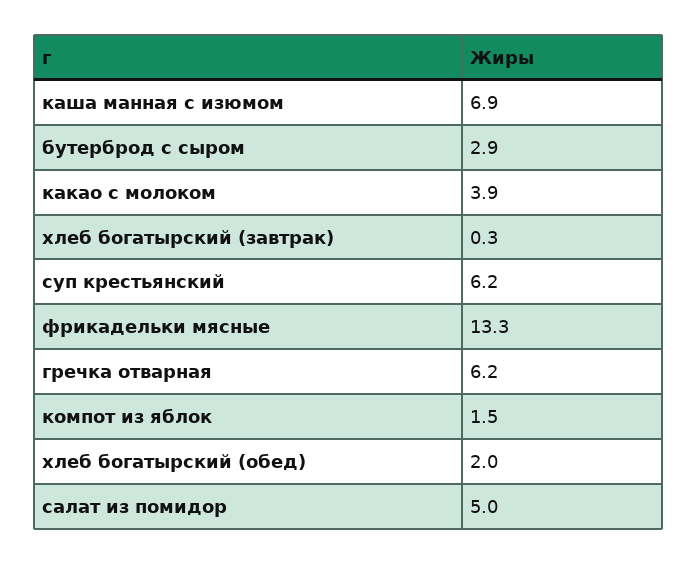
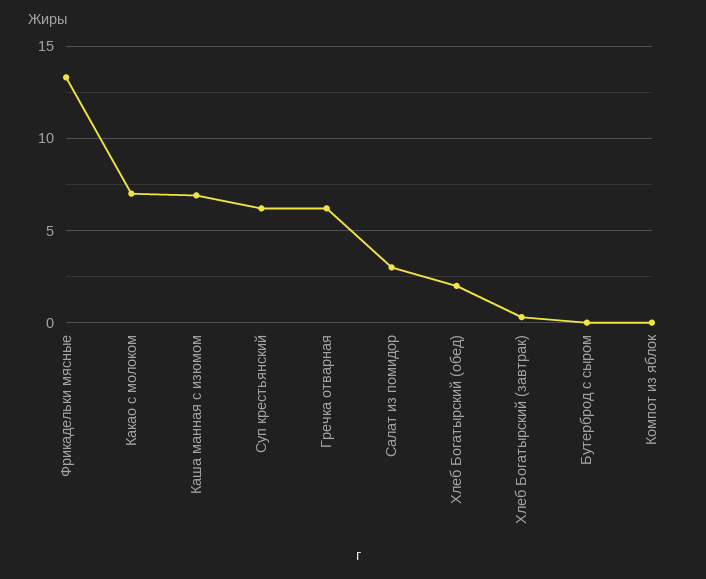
  {
    "каша манная с изюмом": 6.9,
-   "бутерброд с сыром": 2.9,
+   "бутерброд с сыром": 0,
-   "какао с молоком": 3.9,
+   "какао с молоком": 7,
    "хлеб богатырский (завтрак)": 0.3,
    "суп крестьянский": 6.2,
    "фрикадельки мясные": 13.3,
    "гречка отварная": 6.2,
-   "компот из яблок": 1.5,
+   "компот из яблок": 0,
    "хлеб богатырский (обед)": 2,
-   "салат из помидор": 5
+   "салат из помидор": 3
  }

